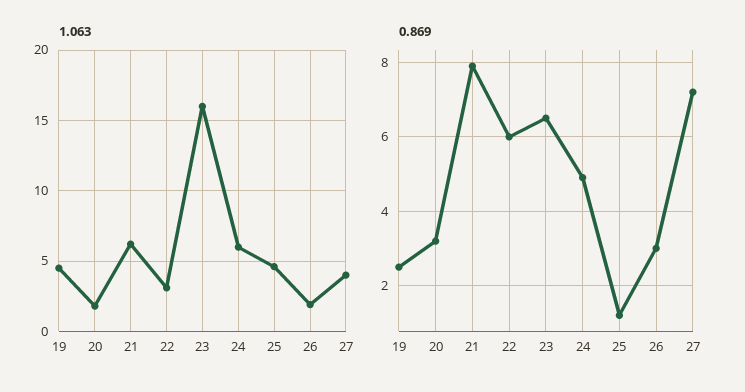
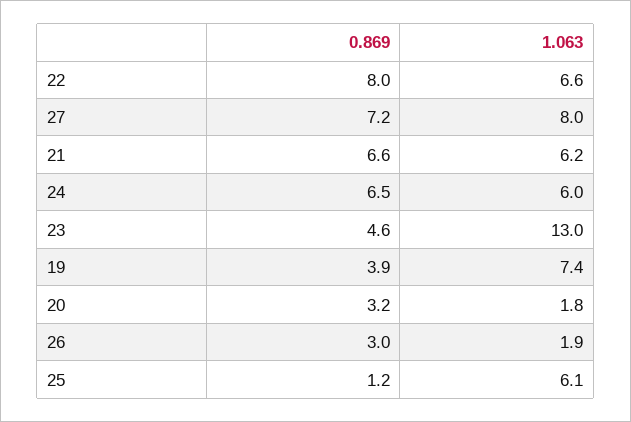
  {
    "1.063": {
-     "19": 4.5,
+     "19": 7.4,
      "20": 1.8,
      "21": 6.2,
-     "22": 3,
+     "22": 6.6,
-     "23": 16,
+     "23": 13,
      "24": 6,
-     "25": 4.5,
+     "25": 6.1,
      "26": 1.9,
-     "27": 4
+     "27": 8
    },
    "0.869": {
-     "19": 2.5,
+     "19": 3.9,
      "20": 3.2,
-     "21": 8,
+     "21": 6.6,
-     "22": 6,
+     "22": 8,
-     "23": 6.5,
+     "23": 4.6,
-     "24": 5,
+     "24": 6.5,
      "25": 1.2,
      "26": 3,
      "27": 7.2
    }
  }

